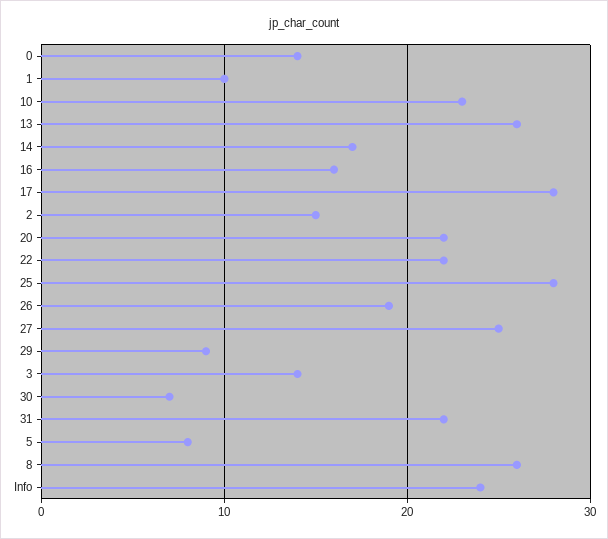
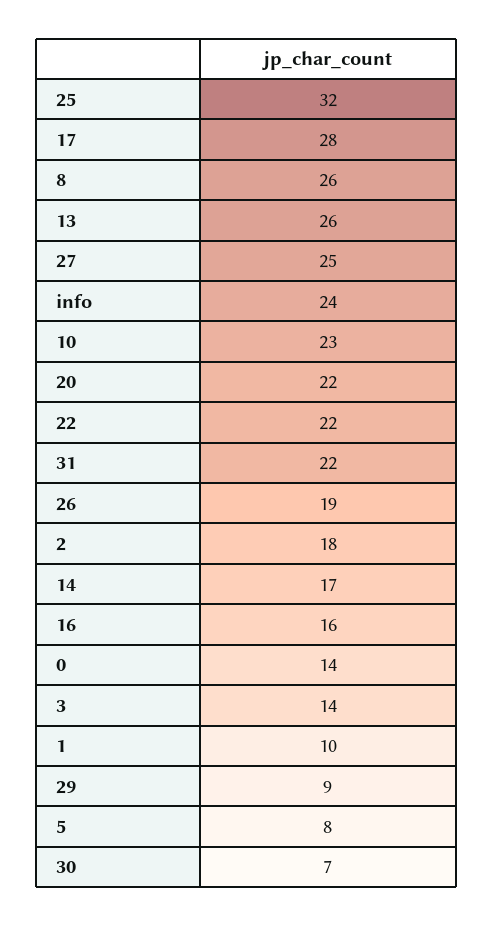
  {
    "0": 14,
    "1": 10,
    "10": 23,
    "13": 26,
    "14": 17,
    "16": 16,
    "17": 28,
-   "2": 15,
+   "2": 18,
    "20": 22,
    "22": 22,
-   "25": 28,
+   "25": 32,
    "26": 19,
    "27": 25,
    "29": 9,
    "3": 14,
    "30": 7,
    "31": 22,
    "5": 8,
    "8": 26,
    "Info": 24
  }

